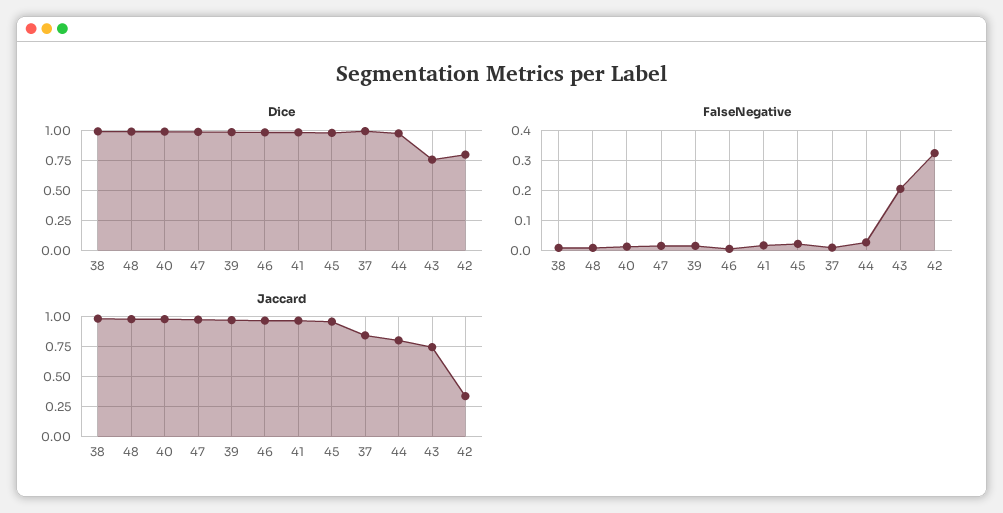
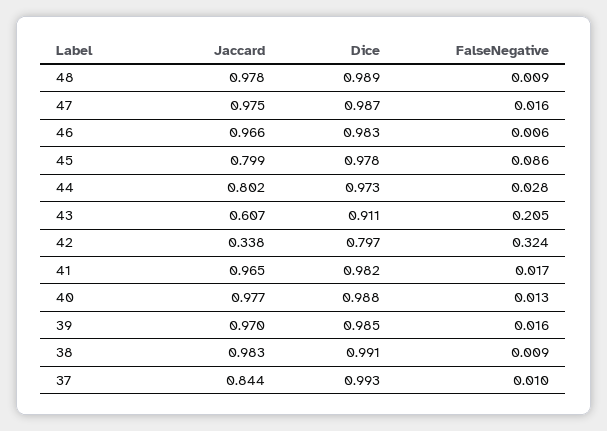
  {
    "Dice": {
      "38": 0.991,
      "48": 0.989,
      "40": 0.988,
      "47": 0.987,
      "39": 0.985,
      "46": 0.983,
      "41": 0.982,
      "45": 0.978,
      "37": 0.993,
      "44": 0.973,
-     "43": 0.75,
+     "43": 0.911,
      "42": 0.797
    },
    "FalseNegative": {
      "38": 0.009,
      "48": 0.009,
      "40": 0.013,
      "47": 0.016,
      "39": 0.016,
      "46": 0.006,
      "41": 0.017,
-     "45": 0.02,
+     "45": 0.086,
      "37": 0.01,
      "44": 0.028,
      "43": 0.205,
      "42": 0.324
    },
    "Jaccard": {
      "38": 0.983,
      "48": 0.978,
      "40": 0.977,
      "47": 0.975,
      "39": 0.97,
      "46": 0.966,
      "41": 0.965,
-     "45": 0.95,
+     "45": 0.799,
      "37": 0.844,
      "44": 0.802,
-     "43": 0.75,
+     "43": 0.607,
      "42": 0.338
    }
  }

